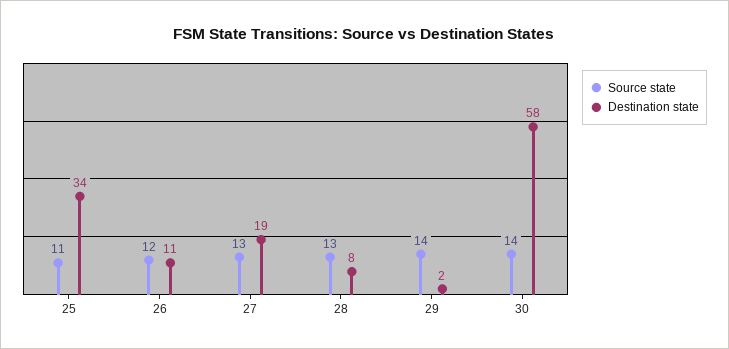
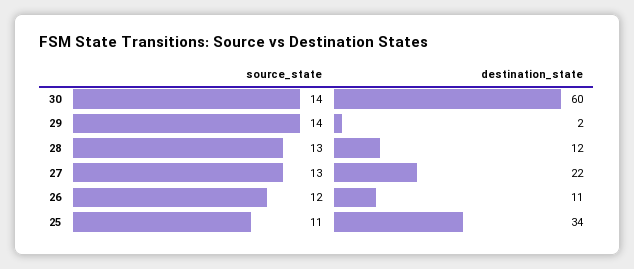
  {
    "Source state": {
      "25": 11,
      "26": 12,
      "27": 13,
      "28": 13,
      "29": 14,
      "30": 14
    },
    "Destination state": {
      "25": 34,
      "26": 11,
-     "27": 19,
+     "27": 22,
-     "28": 8,
+     "28": 12,
      "29": 2,
-     "30": 58
+     "30": 60
    }
  }

